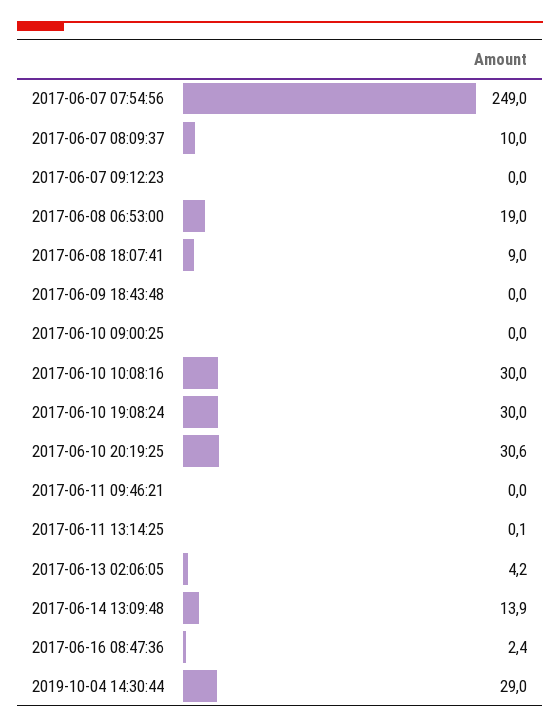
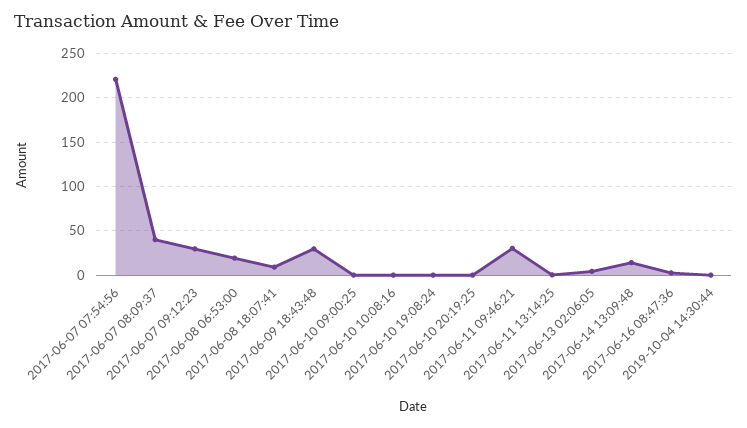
  {
-   "2017-06-07 07:54:56": 249,
+   "2017-06-07 07:54:56": 220,
-   "2017-06-07 08:09:37": 10,
+   "2017-06-07 08:09:37": 40,
-   "2017-06-07 09:12:23": 0,
+   "2017-06-07 09:12:23": 30,
    "2017-06-08 06:53:00": 19,
    "2017-06-08 18:07:41": 9,
-   "2017-06-09 18:43:48": 0,
+   "2017-06-09 18:43:48": 30,
    "2017-06-10 09:00:25": 0,
-   "2017-06-10 10:08:16": 30,
+   "2017-06-10 10:08:16": 0,
-   "2017-06-10 19:08:24": 30,
+   "2017-06-10 19:08:24": 0,
-   "2017-06-10 20:19:25": 30.6,
+   "2017-06-10 20:19:25": 0,
-   "2017-06-11 09:46:21": 0,
+   "2017-06-11 09:46:21": 30,
    "2017-06-11 13:14:25": 0.1,
    "2017-06-13 02:06:05": 4.2,
    "2017-06-14 13:09:48": 13.9,
    "2017-06-16 08:47:36": 2.4,
-   "2019-10-04 14:30:44": 29
+   "2019-10-04 14:30:44": 0
  }

